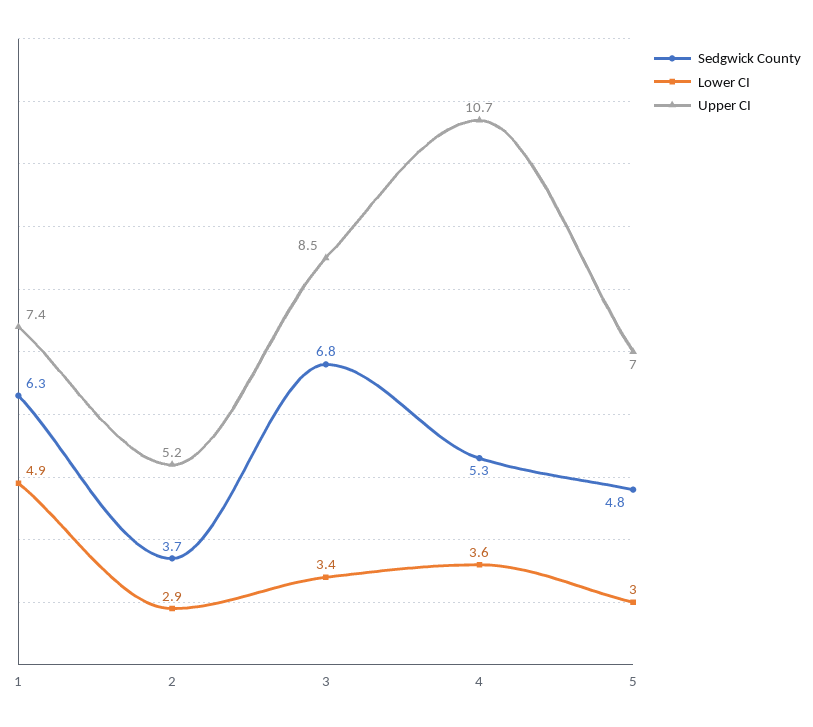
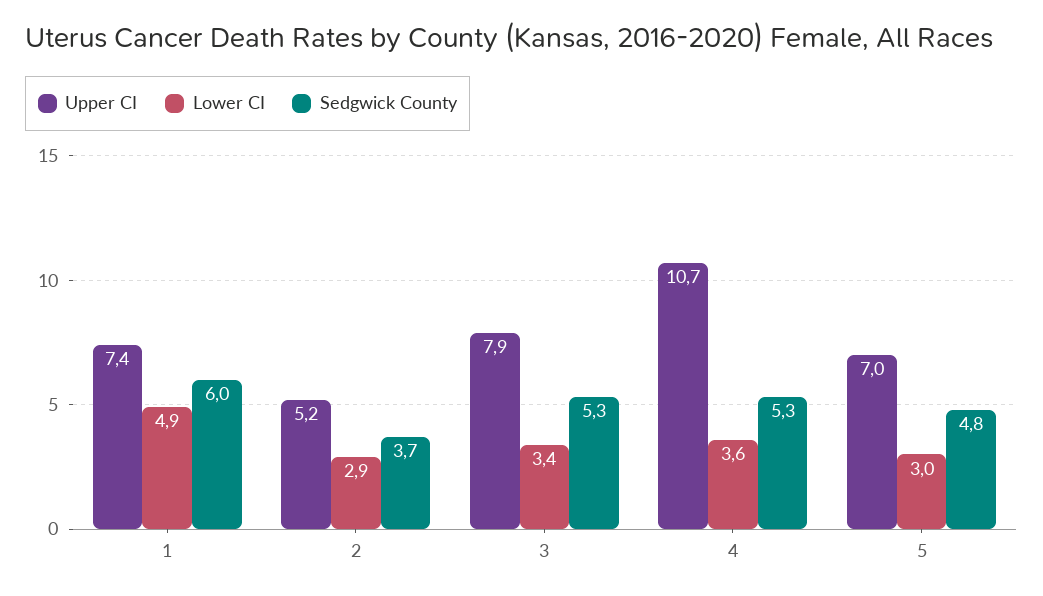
  {
    "Sedgwick County": {
-     "1": 6.3,
+     "1": 6,
      "2": 3.7,
-     "3": 6.8,
+     "3": 5.3,
      "4": 5.3,
      "5": 4.8
    },
    "Lower CI": {
      "1": 4.9,
      "2": 2.9,
      "3": 3.4,
      "4": 3.6,
      "5": 3
    },
    "Upper CI": {
      "1": 7.4,
      "2": 5.2,
-     "3": 8.5,
+     "3": 7.9,
      "4": 10.7,
      "5": 7
    }
  }

